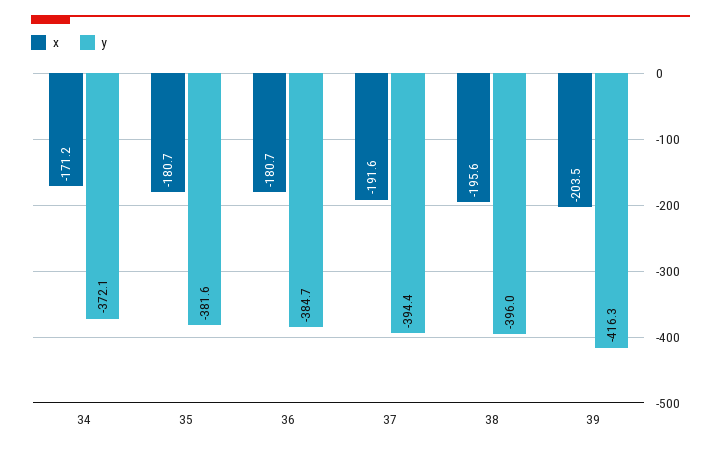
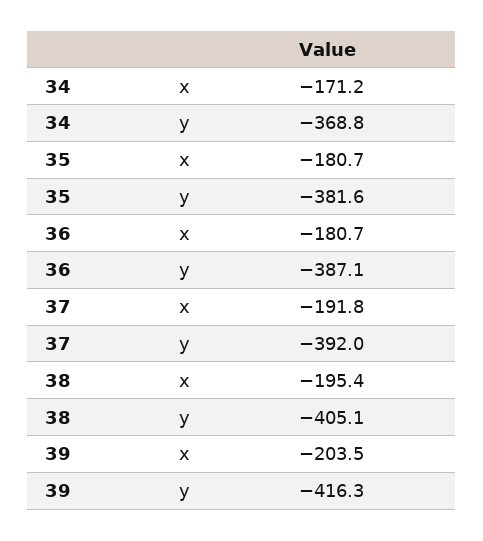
  {
    "x": {
      "34": -171.2,
      "35": -180.7,
      "36": -180.7,
-     "37": -191.6,
+     "37": -191.8,
-     "38": -195.6,
+     "38": -195.4,
      "39": -203.5
    },
    "y": {
-     "34": -372.1,
+     "34": -368.8,
      "35": -381.6,
-     "36": -384.7,
+     "36": -387.1,
-     "37": -394.4,
+     "37": -392,
-     "38": -396,
+     "38": -405.1,
      "39": -416.3
    }
  }

